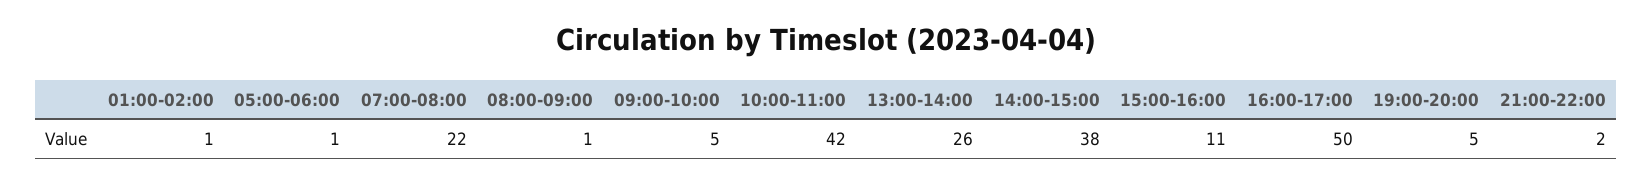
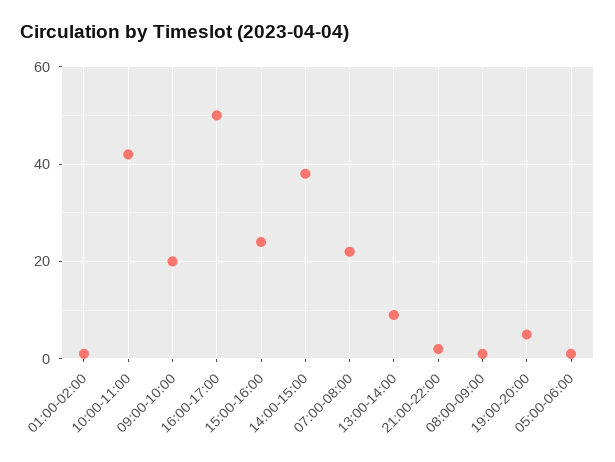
  {
    "01:00-02:00": 1,
    "05:00-06:00": 1,
    "07:00-08:00": 22,
    "08:00-09:00": 1,
-   "09:00-10:00": 5,
+   "09:00-10:00": 20,
    "10:00-11:00": 42,
-   "13:00-14:00": 26,
+   "13:00-14:00": 10,
    "14:00-15:00": 38,
-   "15:00-16:00": 11,
+   "15:00-16:00": 25,
    "16:00-17:00": 50,
    "19:00-20:00": 5,
    "21:00-22:00": 2
  }

